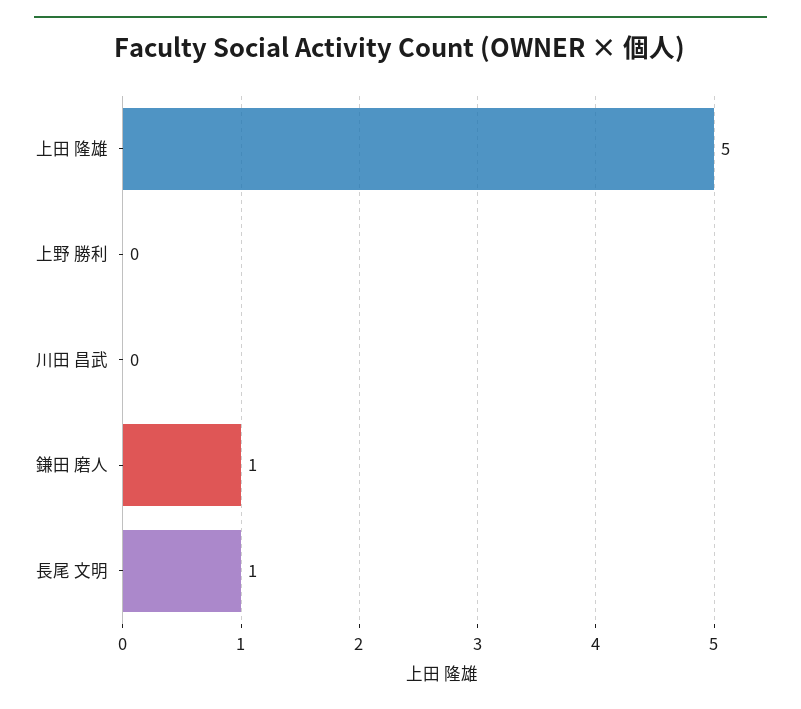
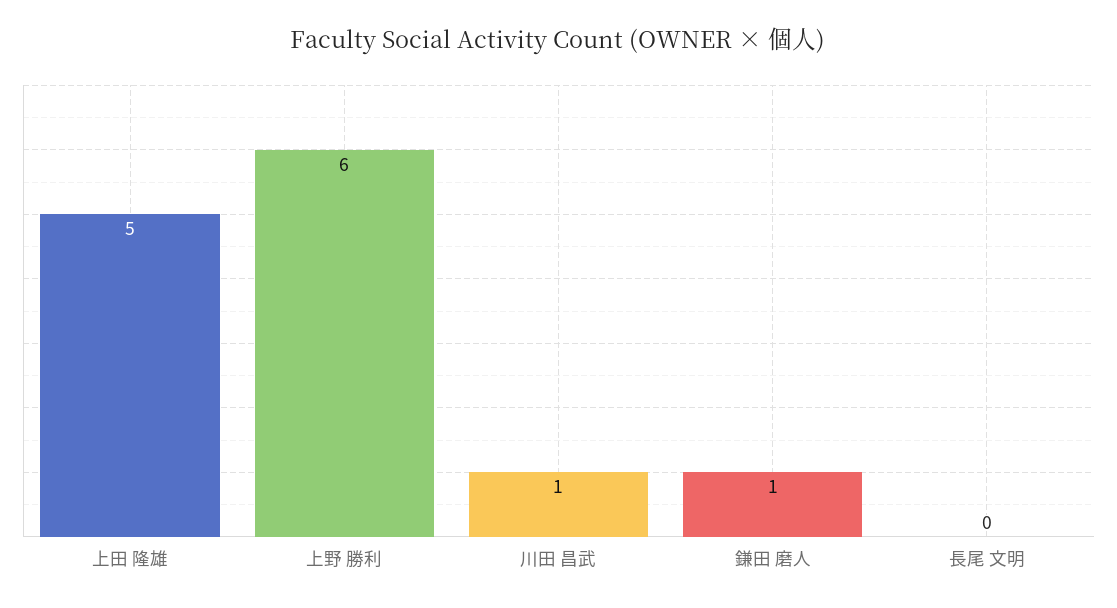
  {
    "上田 隆雄": 5,
-   "上野 勝利": 0,
+   "上野 勝利": 6,
-   "川田 昌武": 0,
+   "川田 昌武": 1,
    "鎌田 磨人": 1,
-   "長尾 文明": 1
+   "長尾 文明": 0
  }

